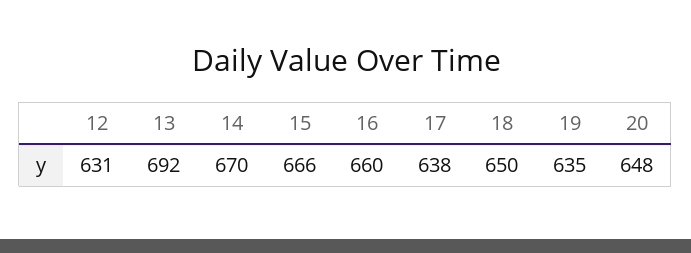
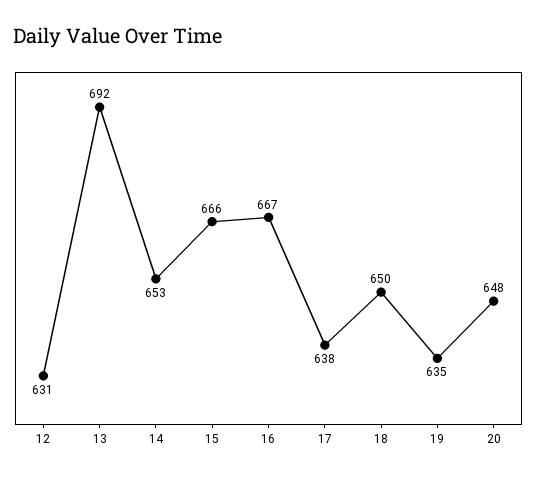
  {
    "12": 631,
    "13": 692,
-   "14": 670,
+   "14": 653,
    "15": 666,
-   "16": 660,
+   "16": 667,
    "17": 638,
    "18": 650,
    "19": 635,
    "20": 648
  }

